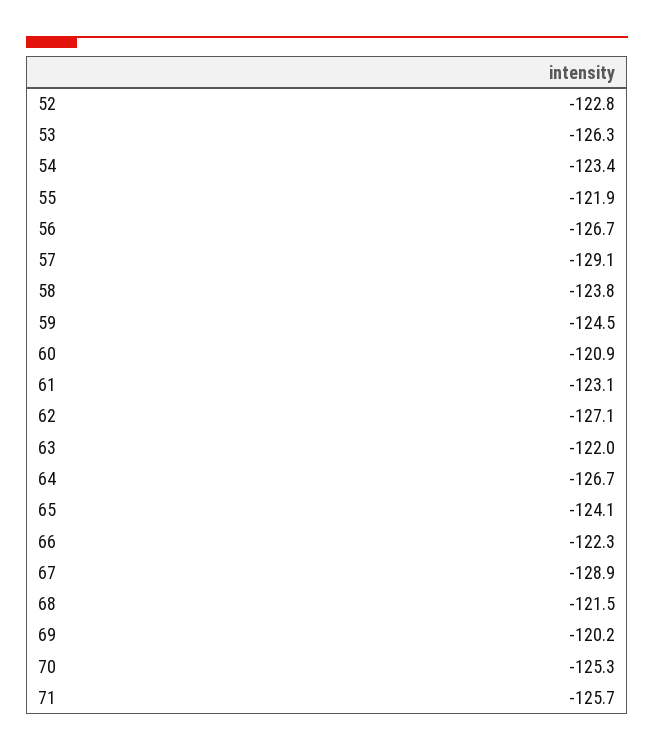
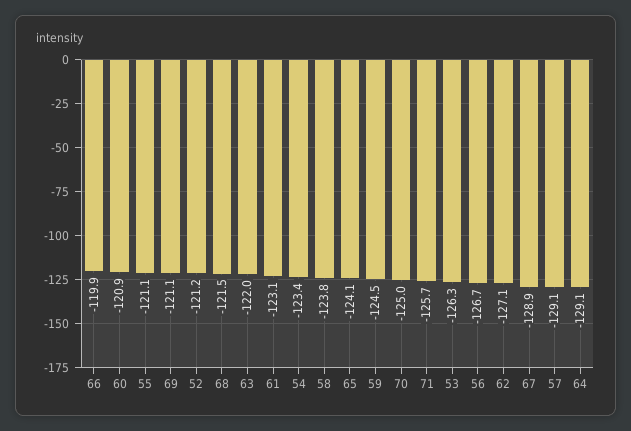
  {
-   "52": -122.8,
+   "52": -121.2,
    "53": -126.3,
    "54": -123.4,
-   "55": -121.9,
+   "55": -121.1,
    "56": -126.7,
    "57": -129.1,
    "58": -123.8,
    "59": -124.5,
    "60": -120.9,
    "61": -123.1,
    "62": -127.1,
    "63": -122,
-   "64": -126.7,
+   "64": -129.1,
    "65": -124.1,
-   "66": -122.3,
+   "66": -119.9,
    "67": -128.9,
    "68": -121.5,
-   "69": -120.2,
+   "69": -121.1,
-   "70": -125.3,
+   "70": -125,
    "71": -125.7
  }

